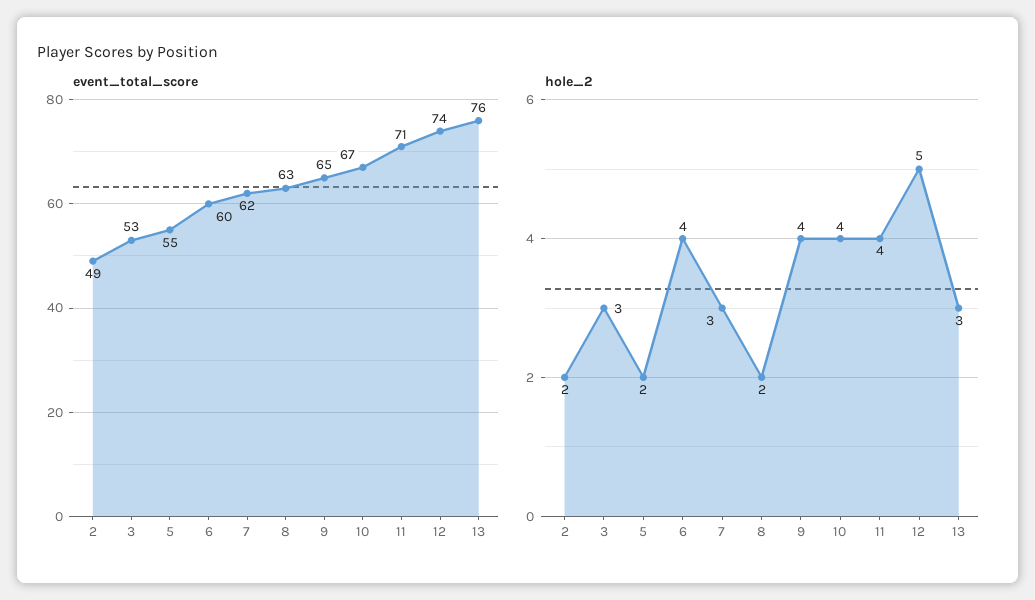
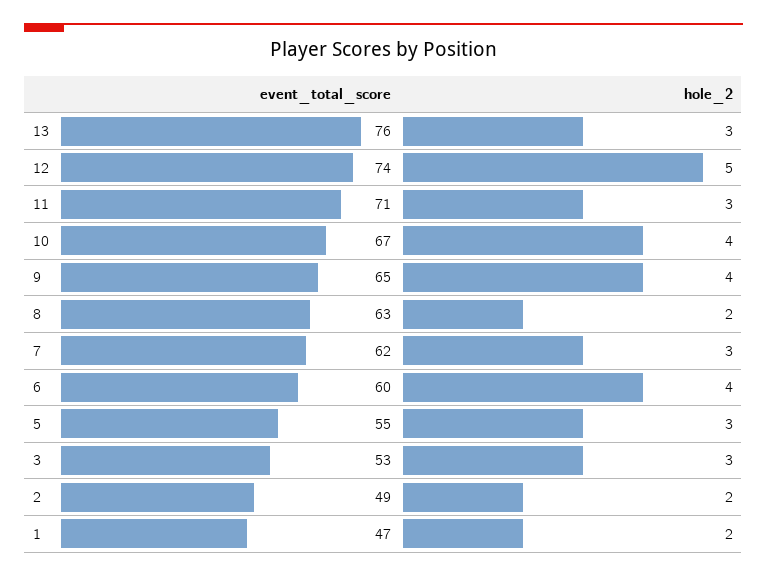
  {
    "event_total_score": {
      "2": 49,
      "3": 53,
      "5": 55,
      "6": 60,
      "7": 62,
      "8": 63,
      "9": 65,
      "10": 67,
      "11": 71,
      "12": 74,
-     "13": 76
+     "13": 76,
+     "1": 47
    },
    "hole_2": {
      "2": 2,
      "3": 3,
-     "5": 2,
+     "5": 3,
      "6": 4,
      "7": 3,
      "8": 2,
      "9": 4,
      "10": 4,
-     "11": 4,
+     "11": 3,
      "12": 5,
-     "13": 3
+     "13": 3,
+     "1": 2
    }
  }

